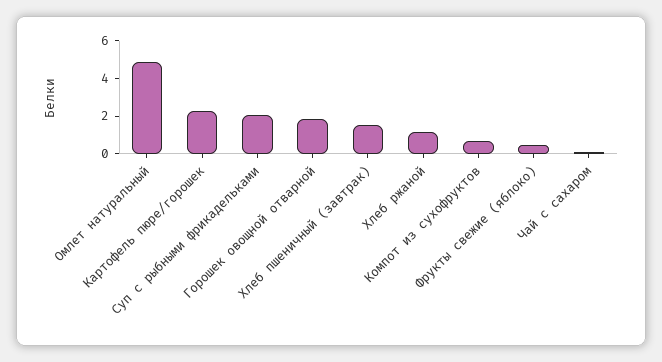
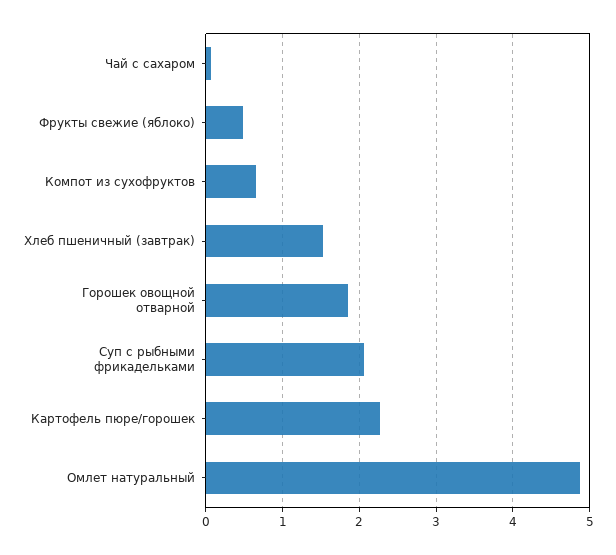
  {
    "Омлет натуральный": 4.9,
    "Картофель пюре/горошек": 2.3,
    "Суп с рыбными фрикадельками": 2.1,
    "Горошек овощной отварной": 1.9,
    "Хлеб пшеничный (завтрак)": 1.5,
-   "Хлеб ржаной": 1,
    "Компот из сухофруктов": 0.7,
    "Фрукты свежие (яблоко)": 0.5,
    "Чай с сахаром": 0.1
  }

